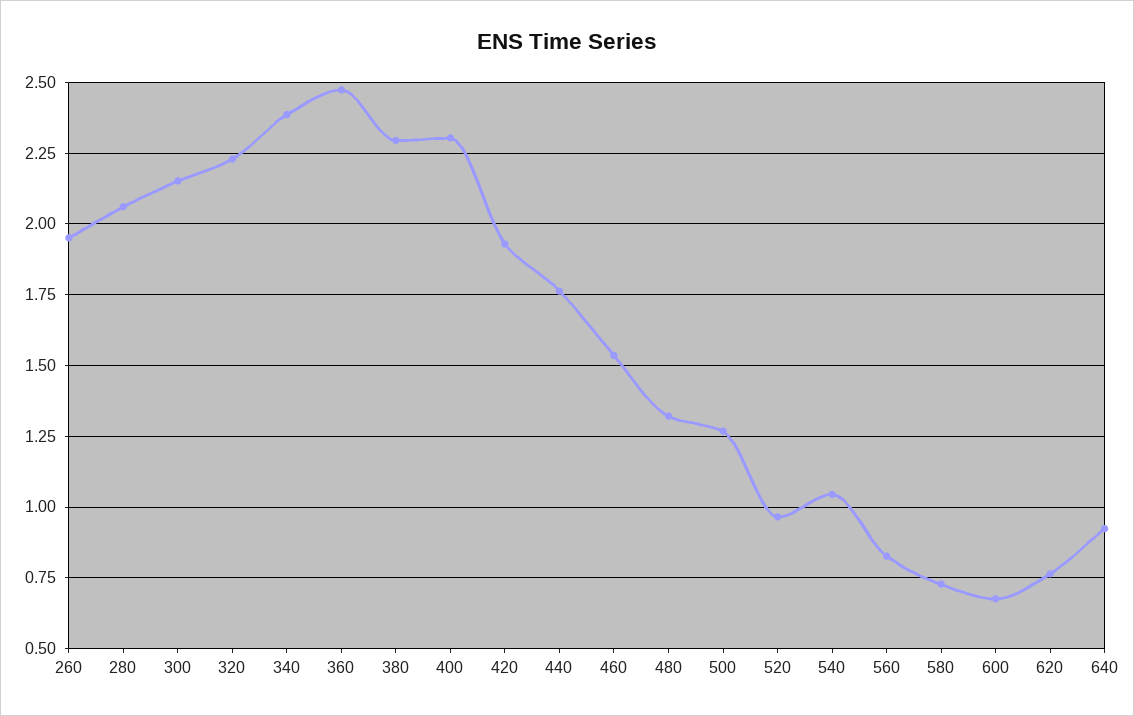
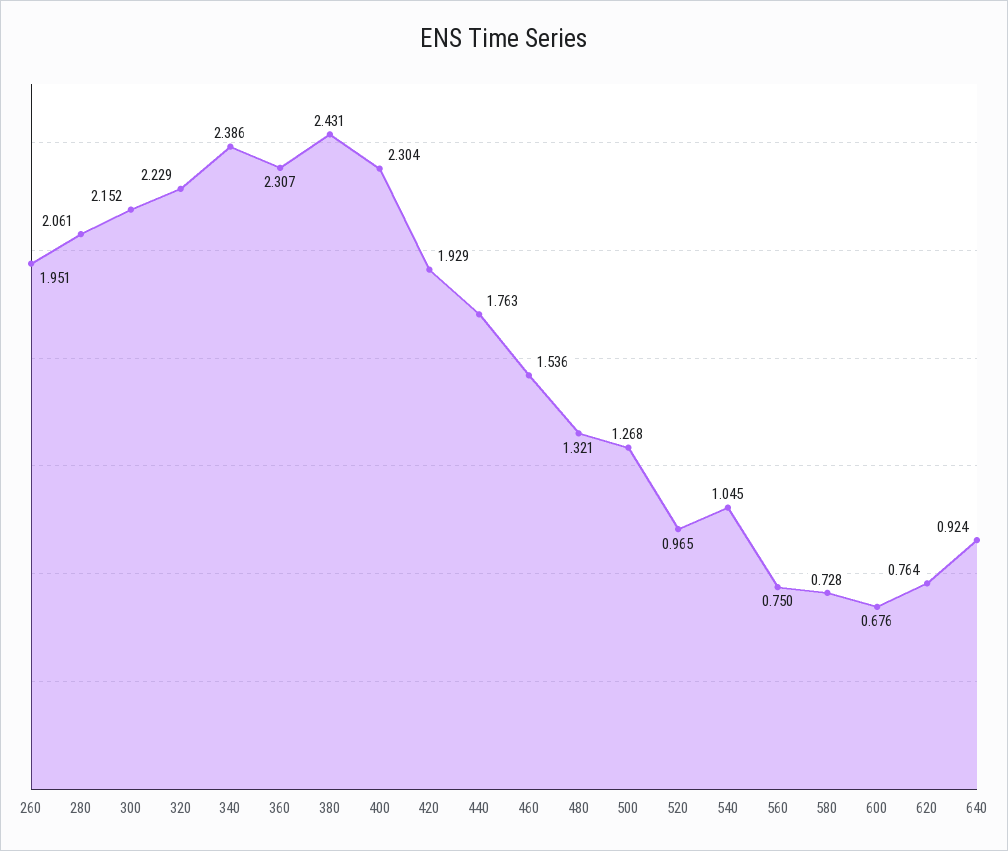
  {
    "260": 1.951,
    "280": 2.061,
    "300": 2.152,
    "320": 2.229,
    "340": 2.386,
-   "360": 2.475,
+   "360": 2.307,
-   "380": 2.3,
+   "380": 2.431,
    "400": 2.304,
    "420": 1.929,
    "440": 1.763,
    "460": 1.536,
    "480": 1.321,
    "500": 1.268,
    "520": 0.965,
    "540": 1.045,
-   "560": 0.825,
+   "560": 0.75,
    "580": 0.728,
    "600": 0.676,
    "620": 0.764,
    "640": 0.924
  }

